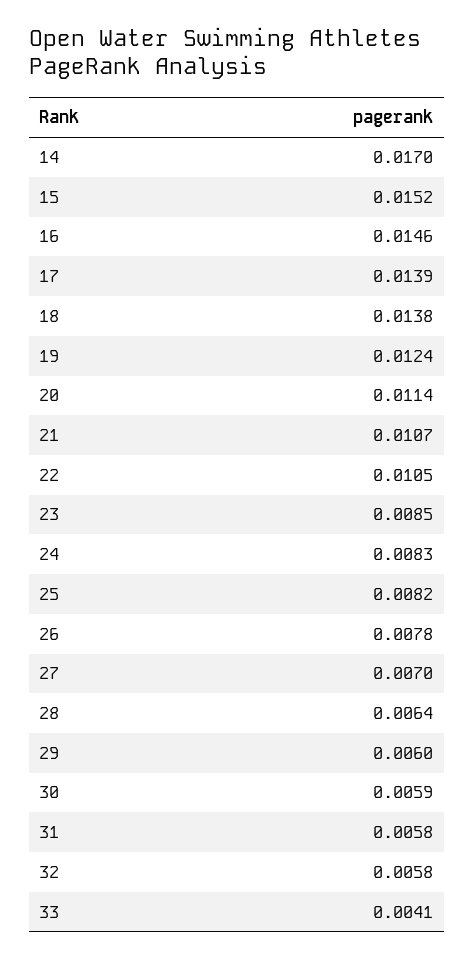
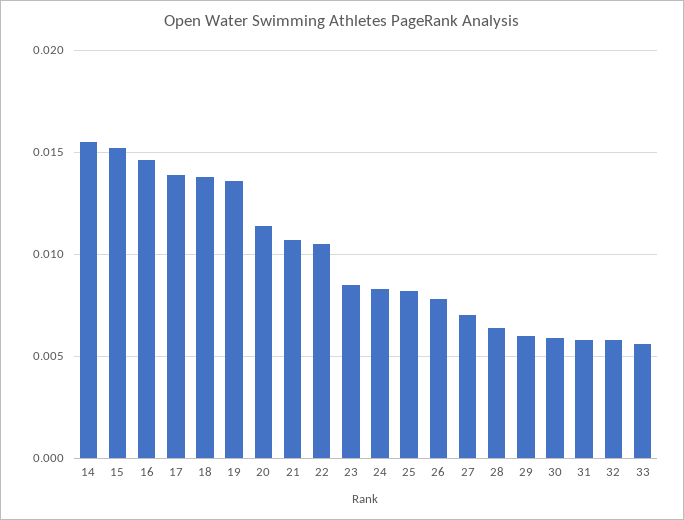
  {
-   "14": 0.017,
+   "14": 0.0155,
    "15": 0.0152,
    "16": 0.0146,
    "17": 0.0139,
    "18": 0.0138,
-   "19": 0.0124,
+   "19": 0.0135,
    "20": 0.0114,
    "21": 0.0107,
    "22": 0.0105,
    "23": 0.0085,
    "24": 0.0083,
    "25": 0.0082,
    "26": 0.0078,
    "27": 0.007,
    "28": 0.0064,
    "29": 0.006,
    "30": 0.0059,
    "31": 0.0058,
    "32": 0.0058,
-   "33": 0.0041
+   "33": 0.0055
  }

